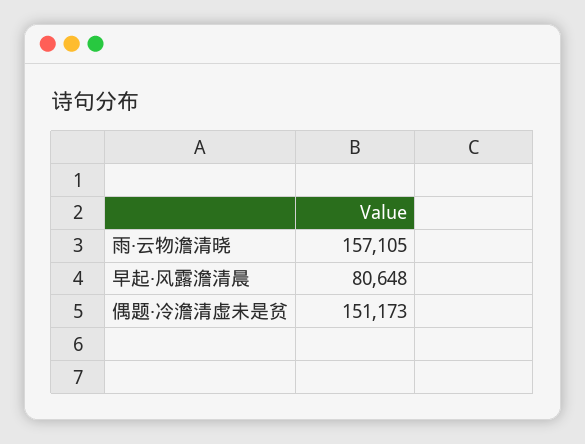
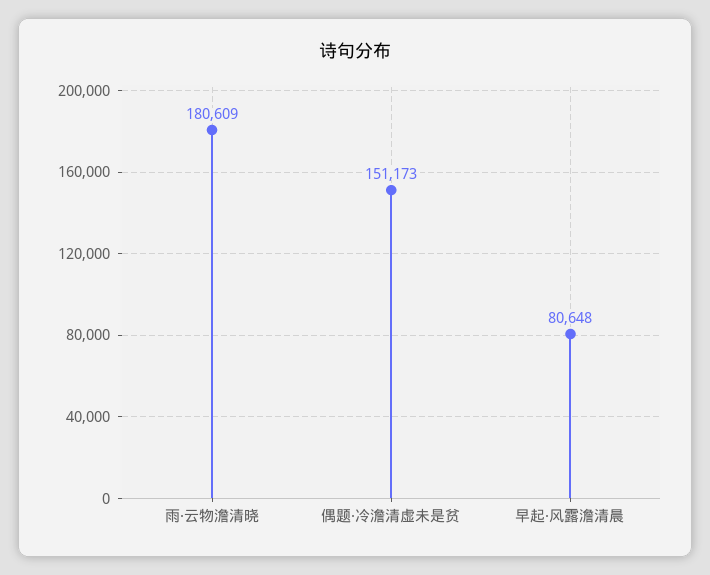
  {
-   "雨·云物澹清晓": 157105,
+   "雨·云物澹清晓": 180609,
    "早起·风露澹清晨": 80648,
    "偶题·冷澹清虚未是贫": 151173
  }

